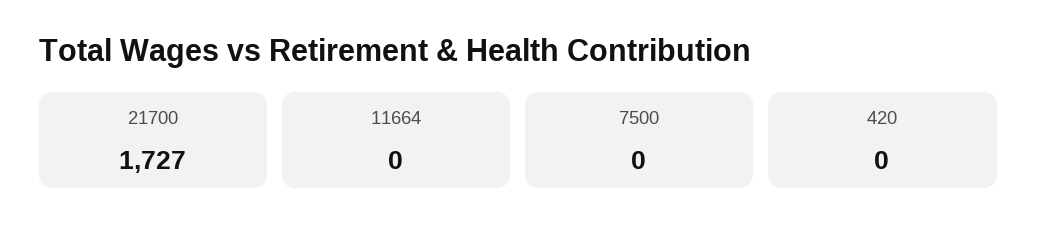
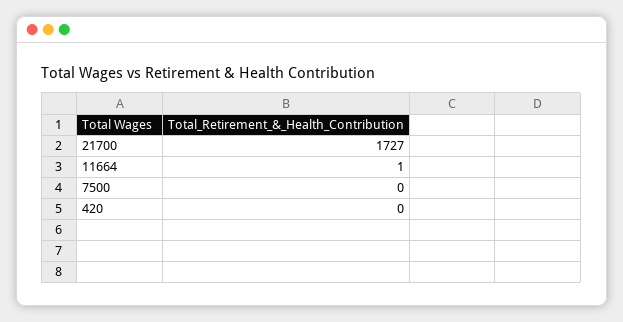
  {
    "21700": 1727,
-   "11664": 0,
+   "11664": 1,
    "7500": 0,
    "420": 0
  }

